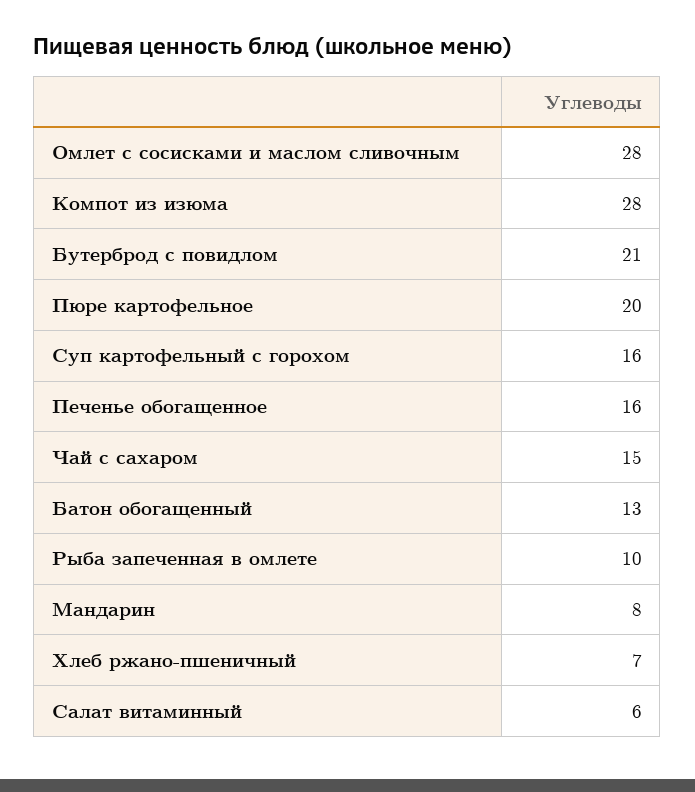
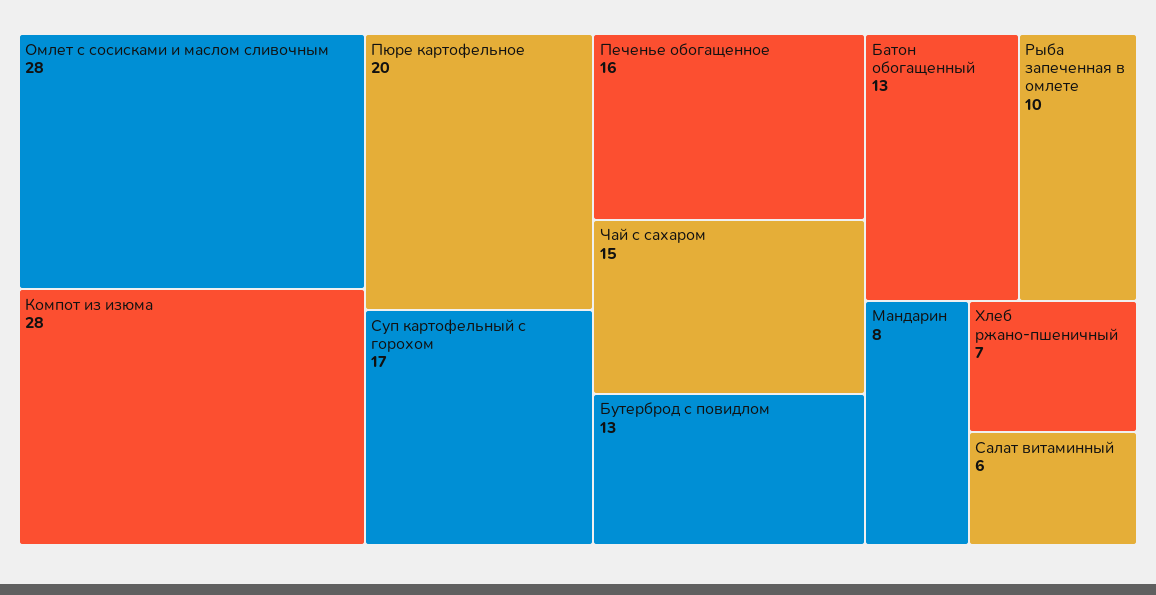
  {
    "Омлет с сосисками и маслом сливочным": 28,
    "Компот из изюма": 28,
-   "Бутерброд с повидлом": 21,
+   "Бутерброд с повидлом": 13,
    "Пюре картофельное": 20,
-   "Суп картофельный с горохом": 16,
+   "Суп картофельный с горохом": 17,
    "Печенье обогащенное": 16,
    "Чай с сахаром": 15,
    "Батон обогащенный": 13,
    "Рыба запеченная в омлете": 10,
    "Мандарин": 8,
    "Хлеб ржано-пшеничный": 7,
    "Салат витаминный": 6
  }

